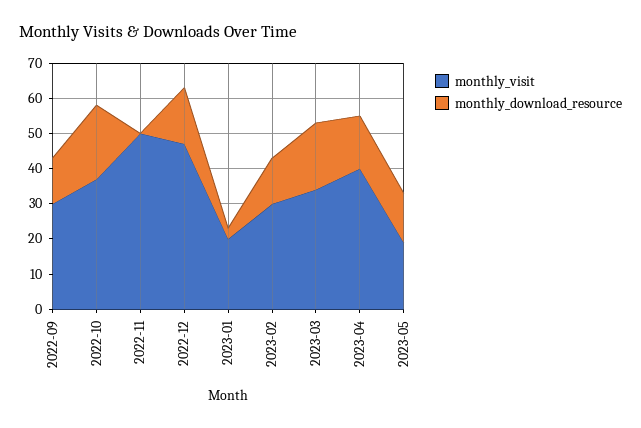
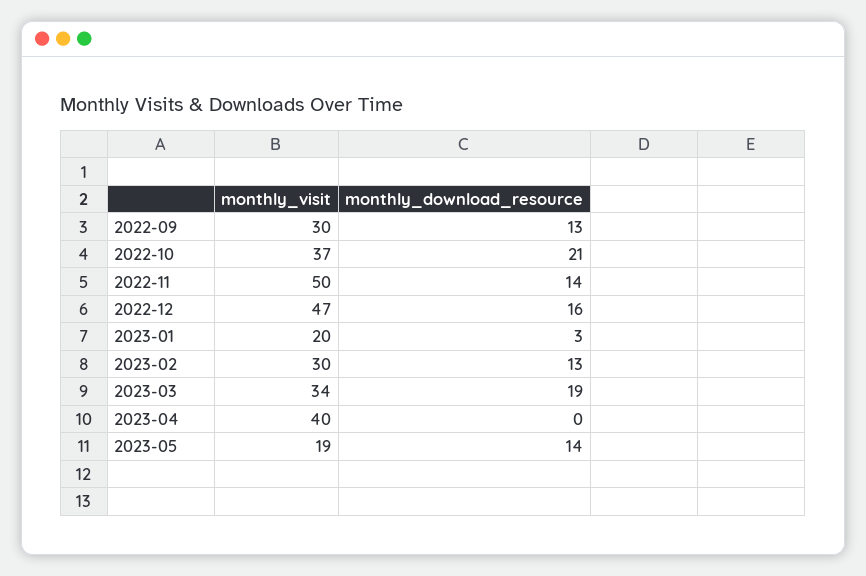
  {
    "monthly_visit": {
      "2022-09": 30,
      "2022-10": 37,
      "2022-11": 50,
      "2022-12": 47,
      "2023-01": 20,
      "2023-02": 30,
      "2023-03": 34,
      "2023-04": 40,
      "2023-05": 19
    },
    "monthly_download_resource": {
      "2022-09": 13,
      "2022-10": 21,
-     "2022-11": 0,
+     "2022-11": 14,
      "2022-12": 16,
      "2023-01": 3,
      "2023-02": 13,
      "2023-03": 19,
-     "2023-04": 15,
+     "2023-04": 0,
      "2023-05": 14
    }
  }

